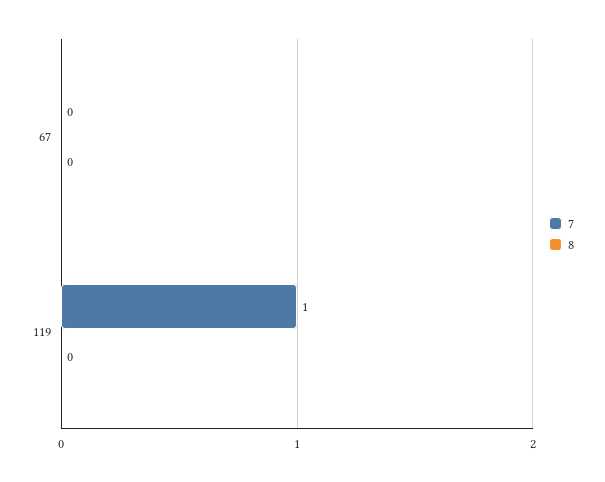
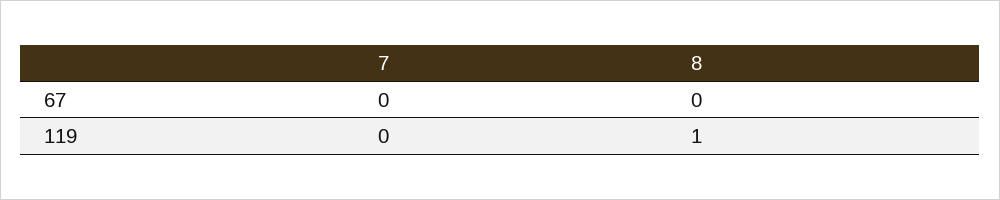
  {
    "7": {
      "67": 0,
-     "119": 1
+     "119": 0
    },
    "8": {
      "67": 0,
-     "119": 0
+     "119": 1
    }
  }

